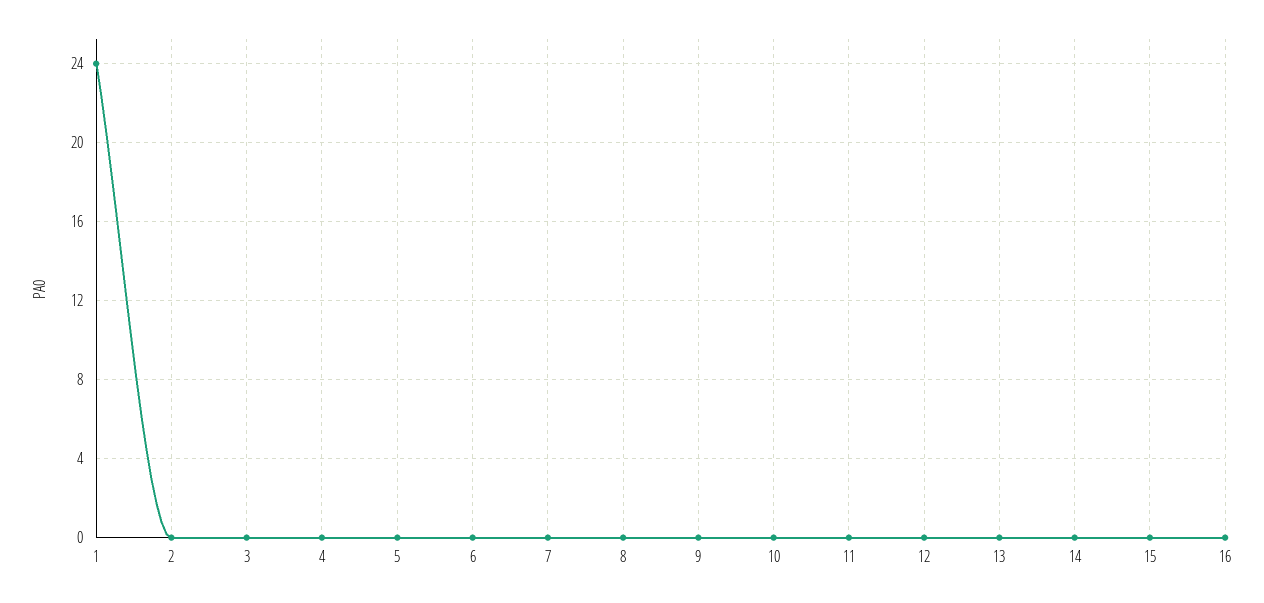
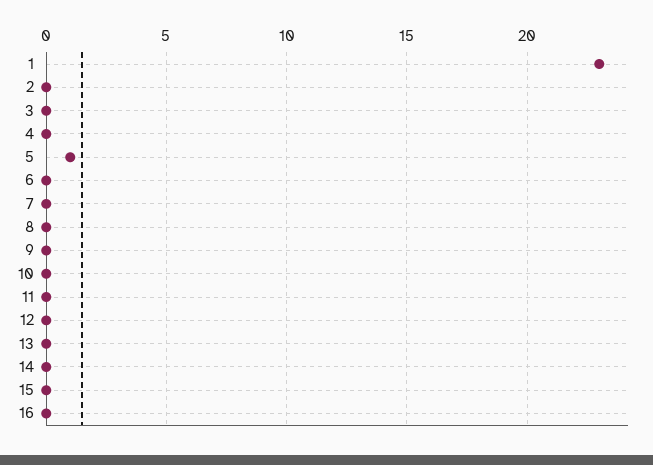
  {
-   "1": 24,
+   "1": 23,
    "2": 0,
    "3": 0,
    "4": 0,
-   "5": 0,
+   "5": 1,
    "6": 0,
    "7": 0,
    "8": 0,
    "9": 0,
    "10": 0,
    "11": 0,
    "12": 0,
    "13": 0,
    "14": 0,
    "15": 0,
    "16": 0
  }

